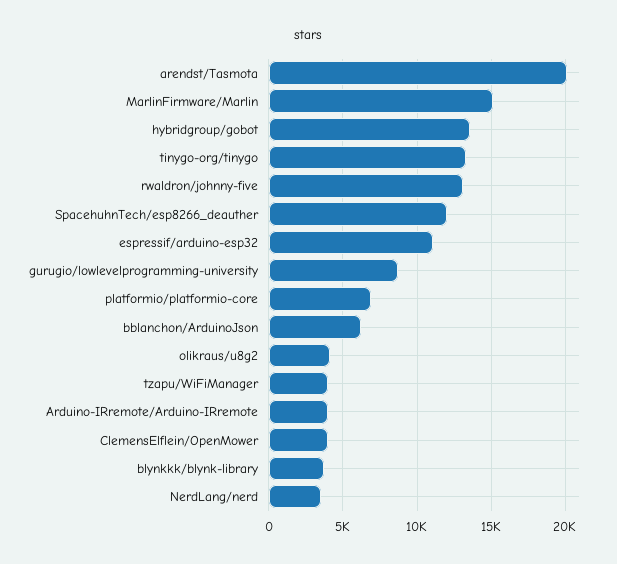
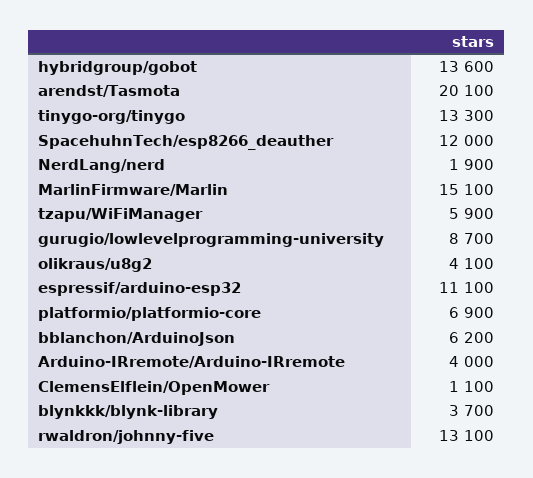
  {
    "arendst/Tasmota": 20100,
    "MarlinFirmware/Marlin": 15100,
    "hybridgroup/gobot": 13600,
    "tinygo-org/tinygo": 13300,
    "rwaldron/johnny-five": 13100,
    "SpacehuhnTech/esp8266_deauther": 12000,
    "espressif/arduino-esp32": 11100,
    "gurugio/lowlevelprogramming-university": 8700,
    "platformio/platformio-core": 6900,
    "bblanchon/ArduinoJson": 6200,
    "olikraus/u8g2": 4100,
-   "tzapu/WiFiManager": 4000,
+   "tzapu/WiFiManager": 5900,
    "Arduino-IRremote/Arduino-IRremote": 4000,
-   "ClemensElflein/OpenMower": 4000,
+   "ClemensElflein/OpenMower": 1100,
    "blynkkk/blynk-library": 3700,
-   "NerdLang/nerd": 3500
+   "NerdLang/nerd": 1900
  }

